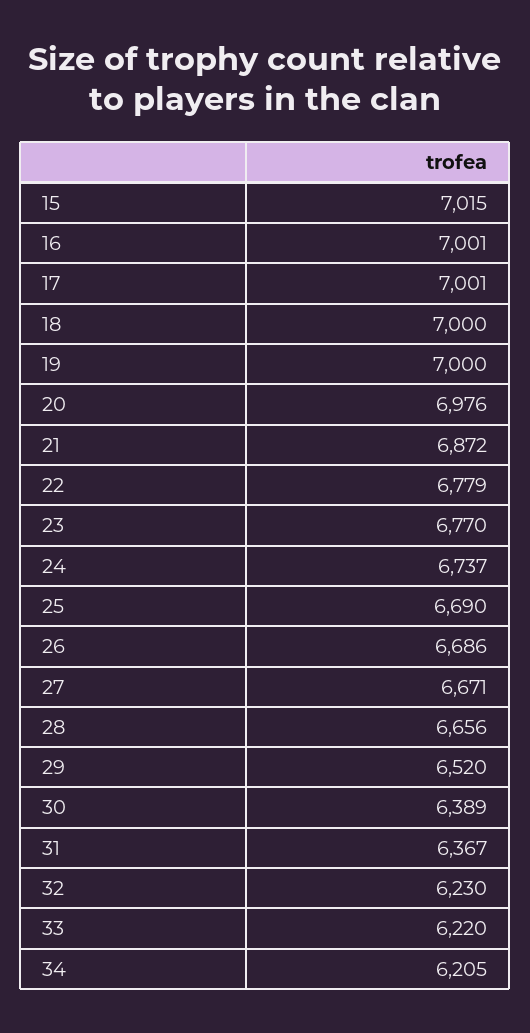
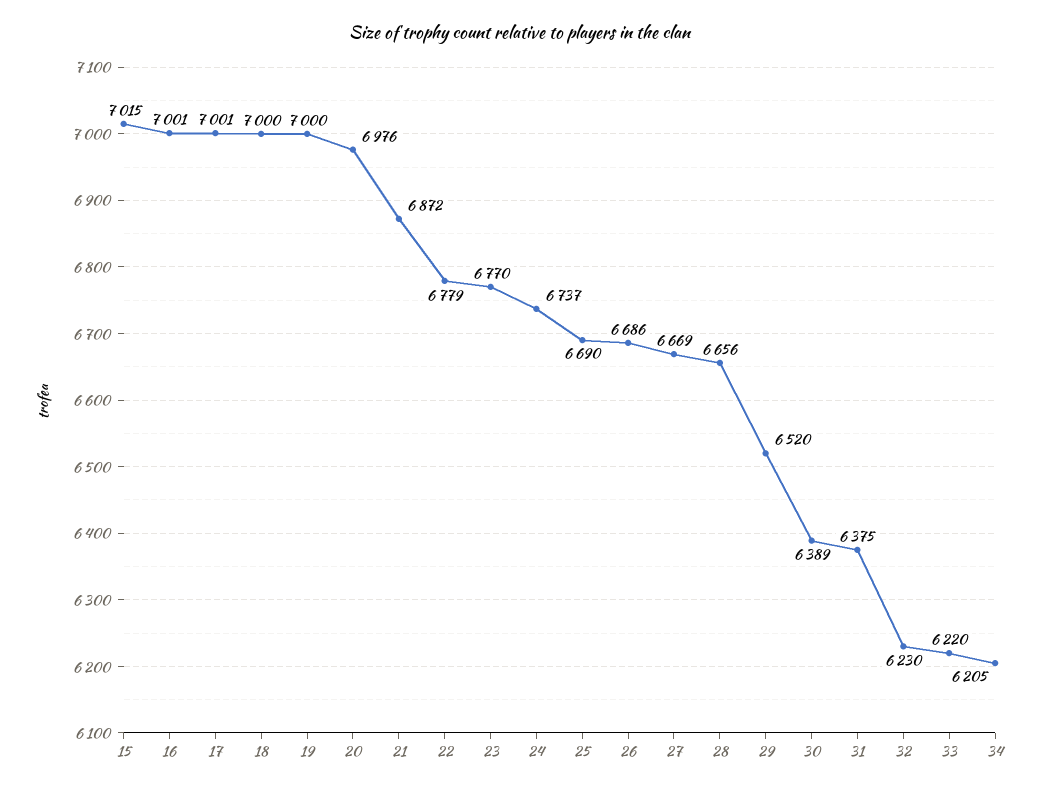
  {
    "15": 7015,
    "16": 7001,
    "17": 7001,
    "18": 7000,
    "19": 7000,
    "20": 6976,
    "21": 6872,
    "22": 6779,
    "23": 6770,
    "24": 6737,
    "25": 6690,
    "26": 6686,
-   "27": 6671,
+   "27": 6669,
    "28": 6656,
    "29": 6520,
    "30": 6389,
-   "31": 6367,
+   "31": 6375,
    "32": 6230,
    "33": 6220,
    "34": 6205
  }

